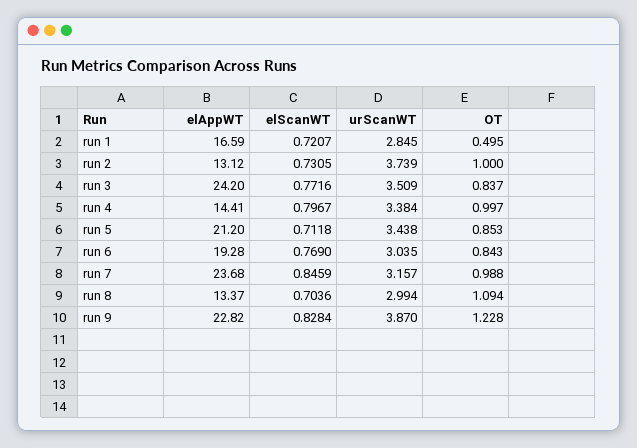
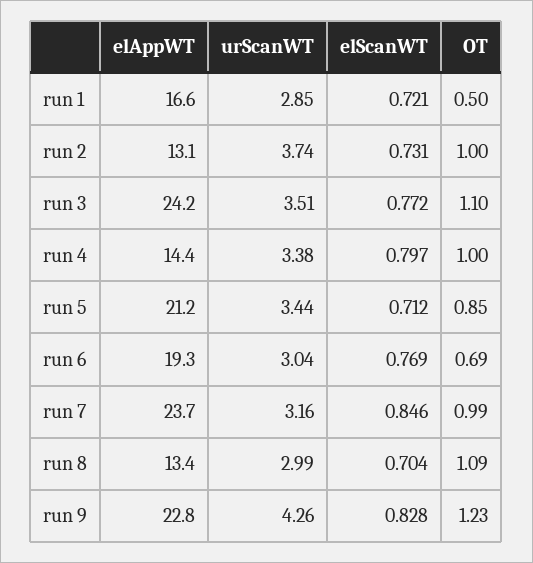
  {
    "elAppWT": {
      "run 1": 16.59,
      "run 2": 13.12,
      "run 3": 24.2,
      "run 4": 14.41,
      "run 5": 21.2,
      "run 6": 19.28,
      "run 7": 23.68,
      "run 8": 13.37,
      "run 9": 22.82
    },
    "elScanWT": {
      "run 1": 0.7207,
      "run 2": 0.7305,
      "run 3": 0.7716,
      "run 4": 0.7967,
      "run 5": 0.7118,
      "run 6": 0.769,
      "run 7": 0.8459,
      "run 8": 0.7036,
      "run 9": 0.8284
    },
    "urScanWT": {
      "run 1": 2.845,
      "run 2": 3.739,
      "run 3": 3.509,
      "run 4": 3.384,
      "run 5": 3.438,
      "run 6": 3.035,
      "run 7": 3.157,
      "run 8": 2.994,
-     "run 9": 3.87
+     "run 9": 4.26
    },
    "OT": {
      "run 1": 0.495,
      "run 2": 1,
-     "run 3": 0.837,
+     "run 3": 1.1,
      "run 4": 0.997,
      "run 5": 0.853,
-     "run 6": 0.843,
+     "run 6": 0.69,
      "run 7": 0.988,
      "run 8": 1.094,
      "run 9": 1.228
    }
  }

